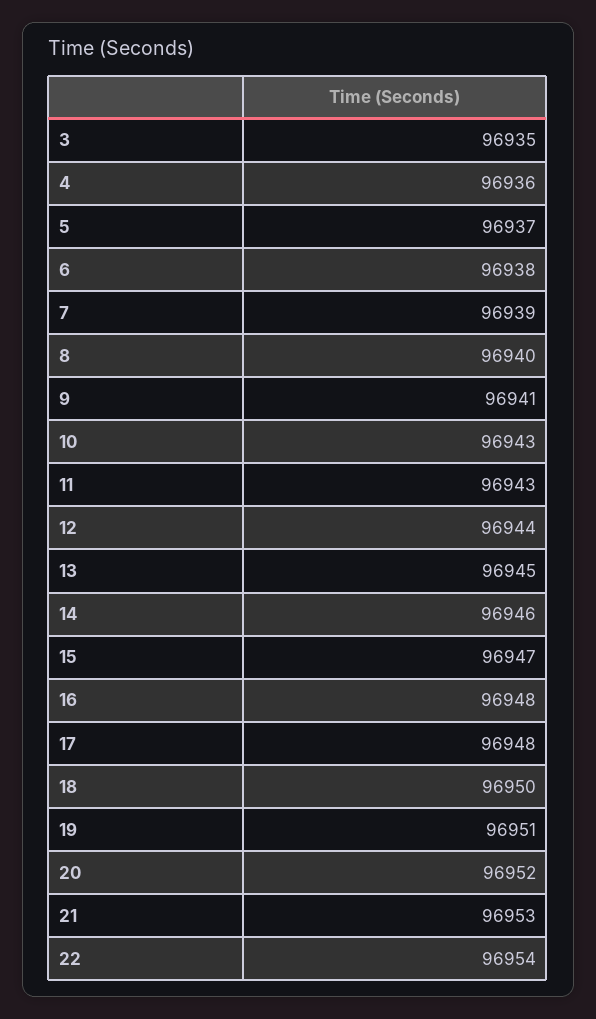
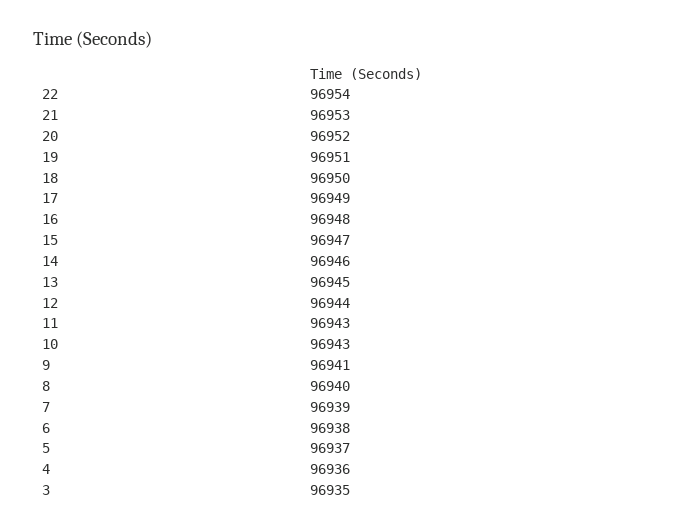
  {
    "3": 96935,
    "4": 96936,
    "5": 96937,
    "6": 96938,
    "7": 96939,
    "8": 96940,
    "9": 96941,
    "10": 96943,
    "11": 96943,
    "12": 96944,
    "13": 96945,
    "14": 96946,
    "15": 96947,
    "16": 96948,
-   "17": 96948,
+   "17": 96949,
    "18": 96950,
    "19": 96951,
    "20": 96952,
    "21": 96953,
    "22": 96954
  }

